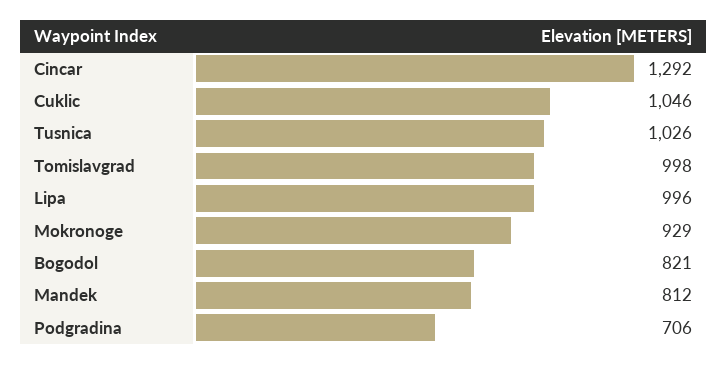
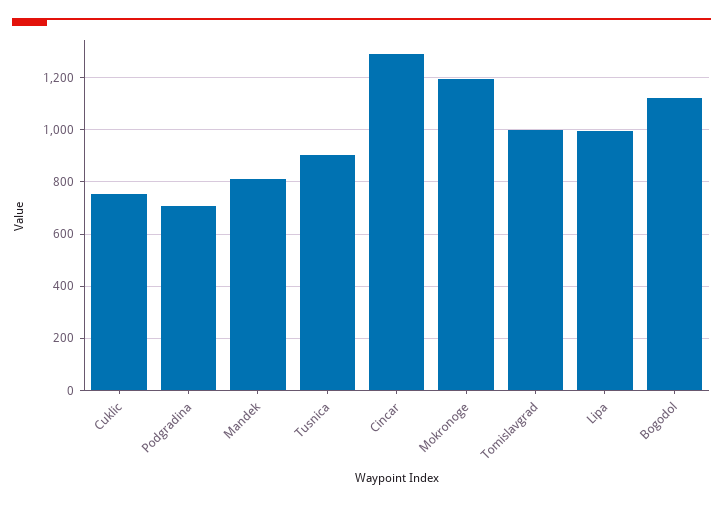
  {
    "Cincar": 1292,
-   "Cuklic": 1046,
+   "Cuklic": 750,
-   "Tusnica": 1026,
+   "Tusnica": 900,
    "Tomislavgrad": 998,
    "Lipa": 996,
-   "Mokronoge": 929,
+   "Mokronoge": 1200,
-   "Bogodol": 821,
+   "Bogodol": 1125,
    "Mandek": 812,
    "Podgradina": 706
  }

